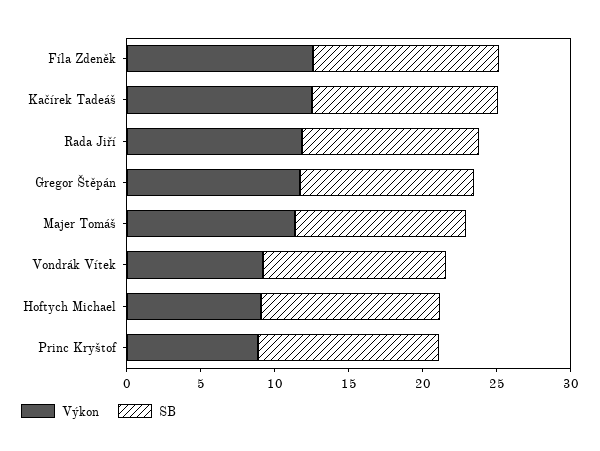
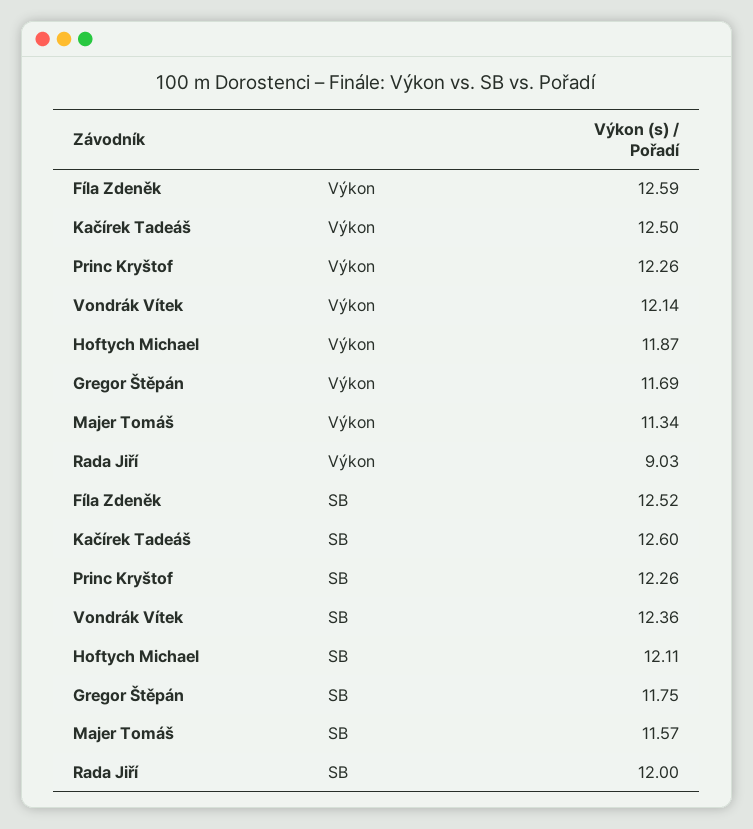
  {
    "Výkon": {
      "Fíla Zdeněk": 12.59,
      "Kačírek Tadeáš": 12.5,
-     "Rada Jiří": 12,
+     "Rada Jiří": 9.03,
      "Gregor Štěpán": 11.69,
      "Majer Tomáš": 11.34,
-     "Vondrák Vítek": 9,
+     "Vondrák Vítek": 12.14,
-     "Hoftych Michael": 9,
+     "Hoftych Michael": 11.87,
-     "Princ Kryštof": 9
+     "Princ Kryštof": 12.26
    },
    "SB": {
      "Fíla Zdeněk": 12.52,
      "Kačírek Tadeáš": 12.6,
      "Rada Jiří": 12,
      "Gregor Štěpán": 11.75,
      "Majer Tomáš": 11.57,
      "Vondrák Vítek": 12.36,
      "Hoftych Michael": 12.11,
      "Princ Kryštof": 12.26
    }
  }

